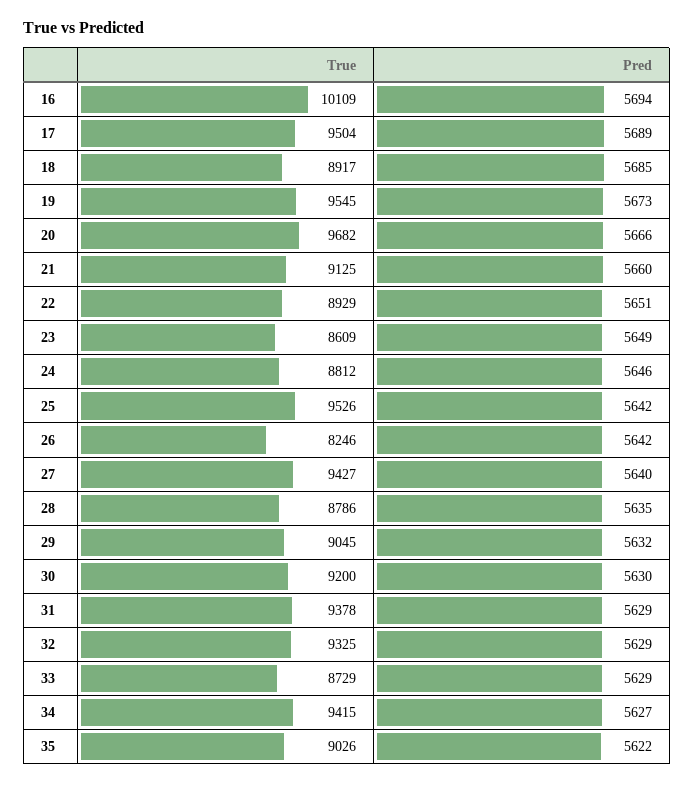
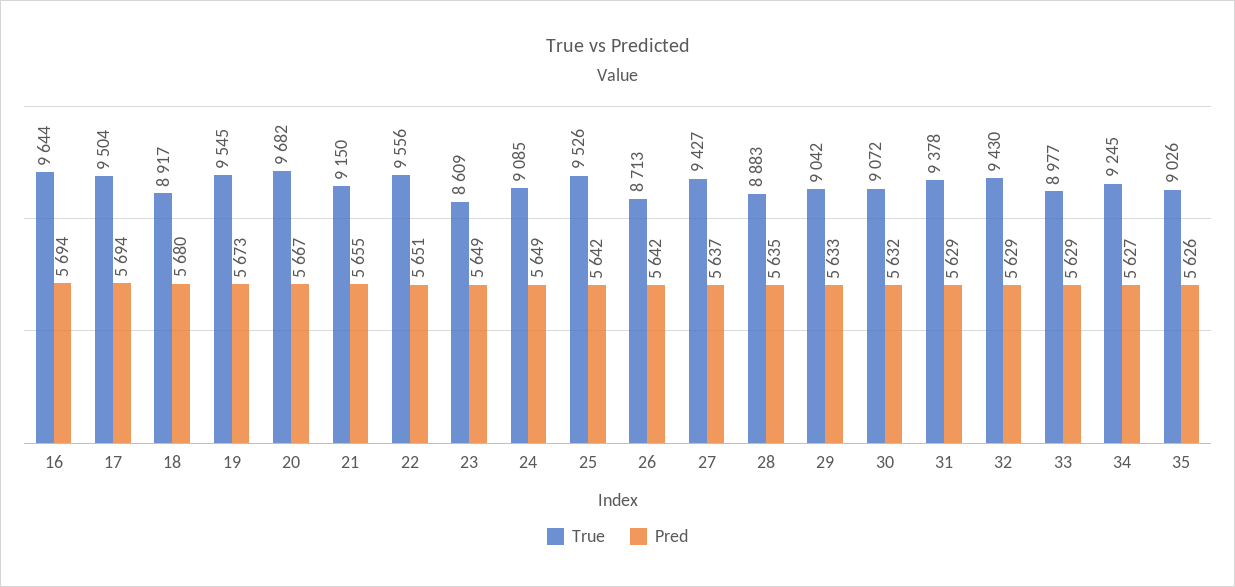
  {
    "True": {
-     "16": 10109,
+     "16": 9644,
      "17": 9504,
      "18": 8917,
      "19": 9545,
      "20": 9682,
-     "21": 9125,
+     "21": 9150,
-     "22": 8929,
+     "22": 9556,
      "23": 8609,
-     "24": 8812,
+     "24": 9085,
      "25": 9526,
-     "26": 8246,
+     "26": 8713,
      "27": 9427,
-     "28": 8786,
+     "28": 8883,
-     "29": 9045,
+     "29": 9042,
-     "30": 9200,
+     "30": 9072,
      "31": 9378,
-     "32": 9325,
+     "32": 9430,
-     "33": 8729,
+     "33": 8977,
-     "34": 9415,
+     "34": 9245,
      "35": 9026
    },
    "Pred": {
      "16": 5694,
-     "17": 5689,
+     "17": 5694,
-     "18": 5685,
+     "18": 5680,
      "19": 5673,
-     "20": 5666,
+     "20": 5667,
-     "21": 5660,
+     "21": 5655,
      "22": 5651,
      "23": 5649,
-     "24": 5646,
+     "24": 5649,
      "25": 5642,
      "26": 5642,
-     "27": 5640,
+     "27": 5637,
      "28": 5635,
-     "29": 5632,
+     "29": 5633,
-     "30": 5630,
+     "30": 5632,
      "31": 5629,
      "32": 5629,
      "33": 5629,
      "34": 5627,
-     "35": 5622
+     "35": 5626
    }
  }

